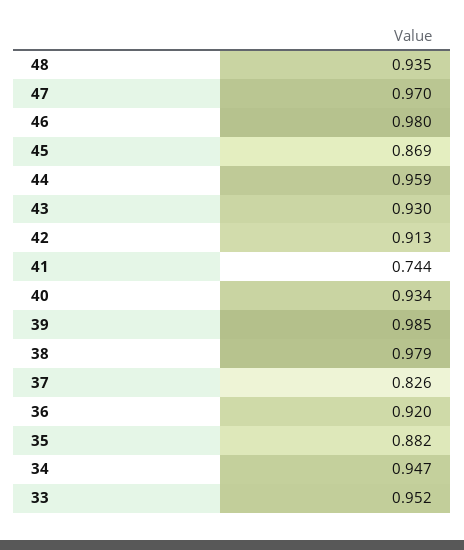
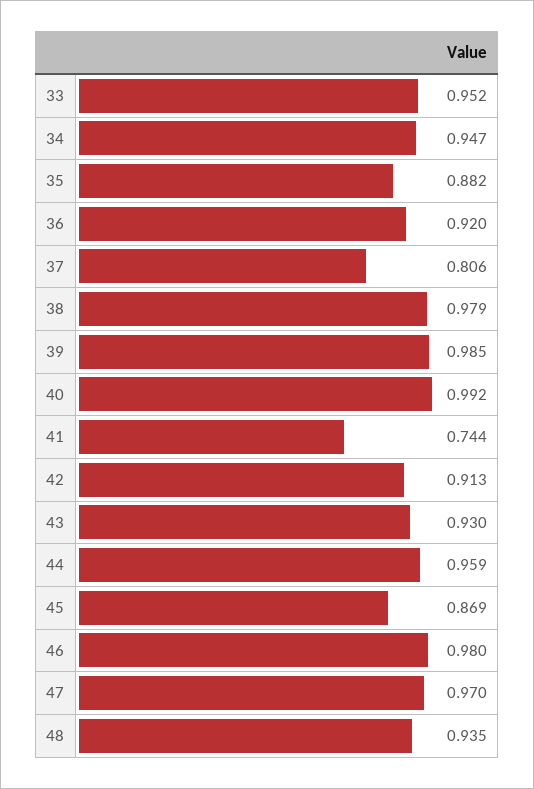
  {
    "48": 0.935,
    "47": 0.97,
    "46": 0.98,
    "45": 0.869,
    "44": 0.959,
    "43": 0.93,
    "42": 0.913,
    "41": 0.744,
-   "40": 0.934,
+   "40": 0.992,
    "39": 0.985,
    "38": 0.979,
-   "37": 0.826,
+   "37": 0.806,
    "36": 0.92,
    "35": 0.882,
    "34": 0.947,
    "33": 0.952
  }

